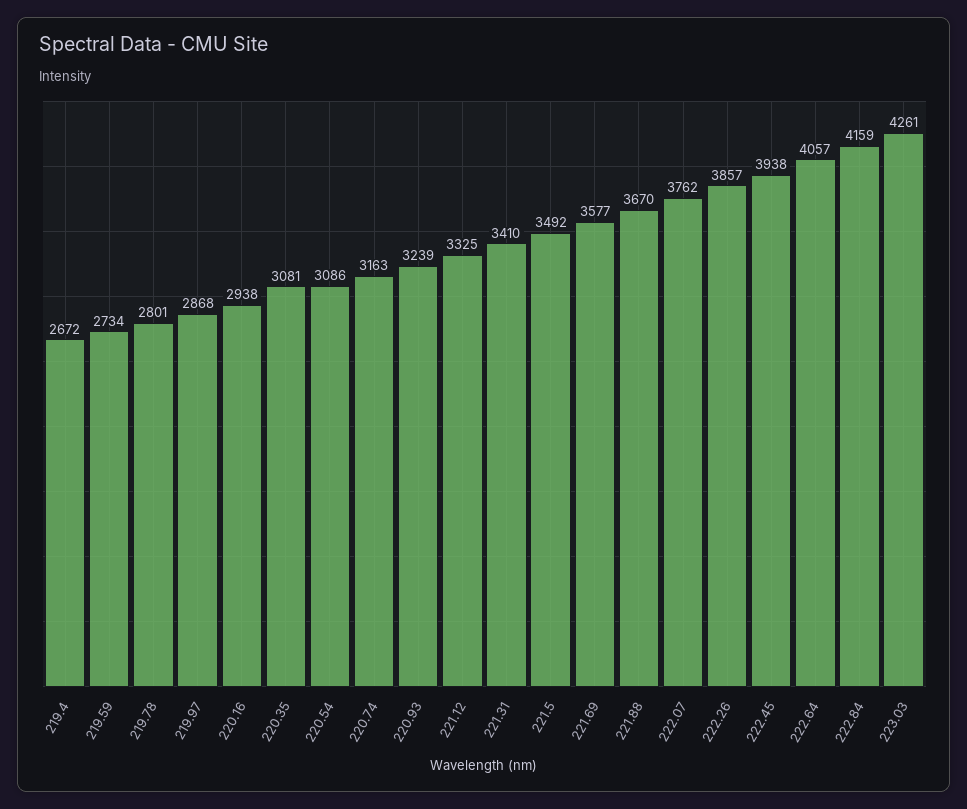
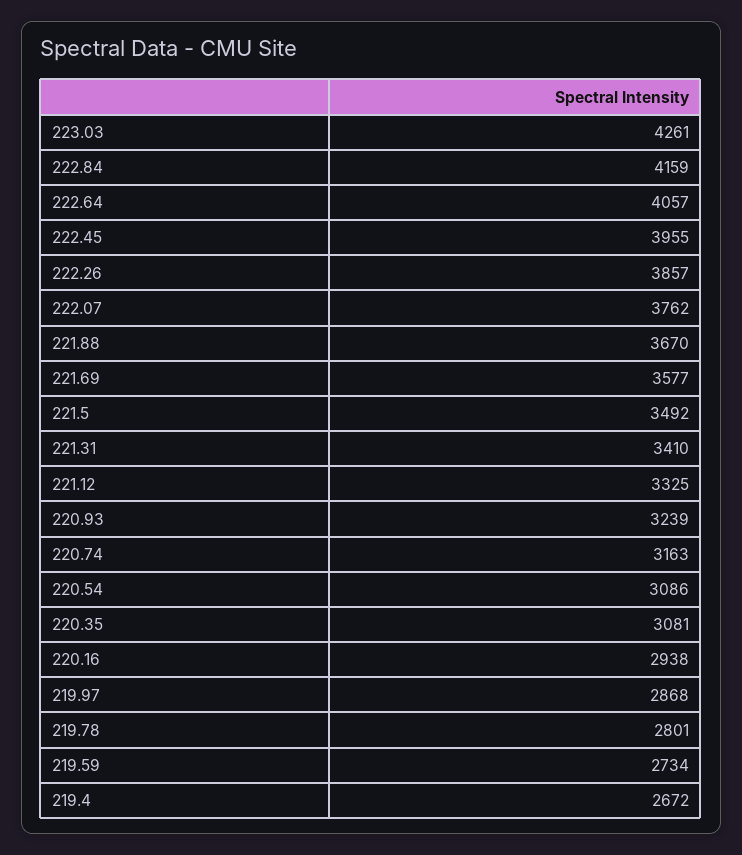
  {
    "219.4": 2672,
    "219.59": 2734,
    "219.78": 2801,
    "219.97": 2868,
    "220.16": 2938,
    "220.35": 3081,
    "220.54": 3086,
    "220.74": 3163,
    "220.93": 3239,
    "221.12": 3325,
    "221.31": 3410,
    "221.5": 3492,
    "221.69": 3577,
    "221.88": 3670,
    "222.07": 3762,
    "222.26": 3857,
-   "222.45": 3938,
+   "222.45": 3955,
    "222.64": 4057,
    "222.84": 4159,
    "223.03": 4261
  }

